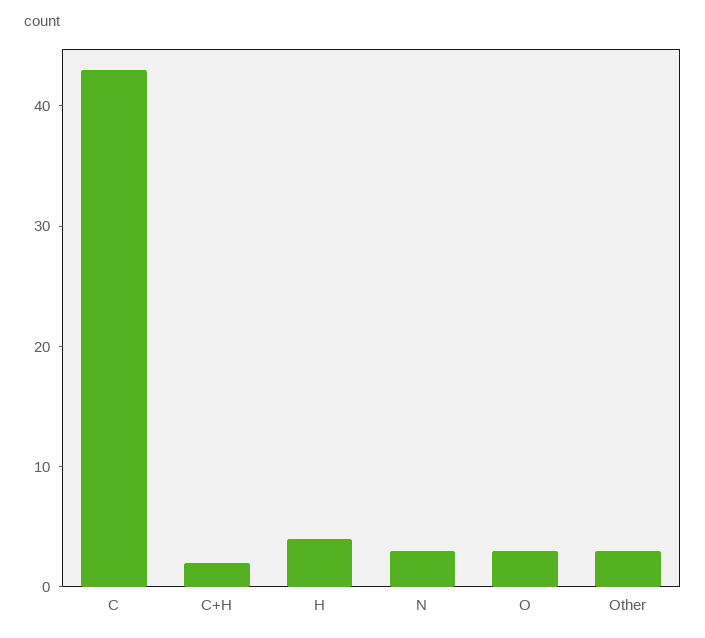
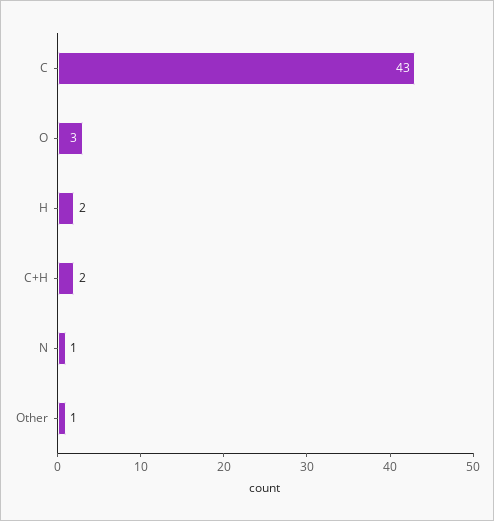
  {
    "C": 43,
    "C+H": 2,
-   "H": 4,
+   "H": 2,
-   "N": 3,
+   "N": 1,
    "O": 3,
-   "Other": 3
+   "Other": 1
  }

